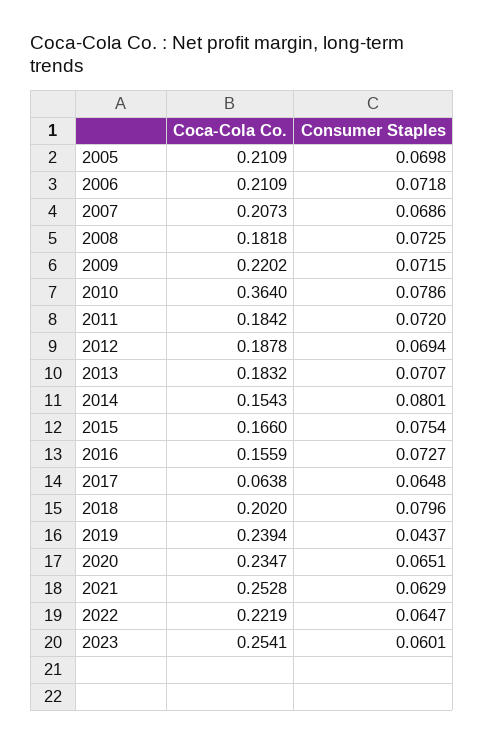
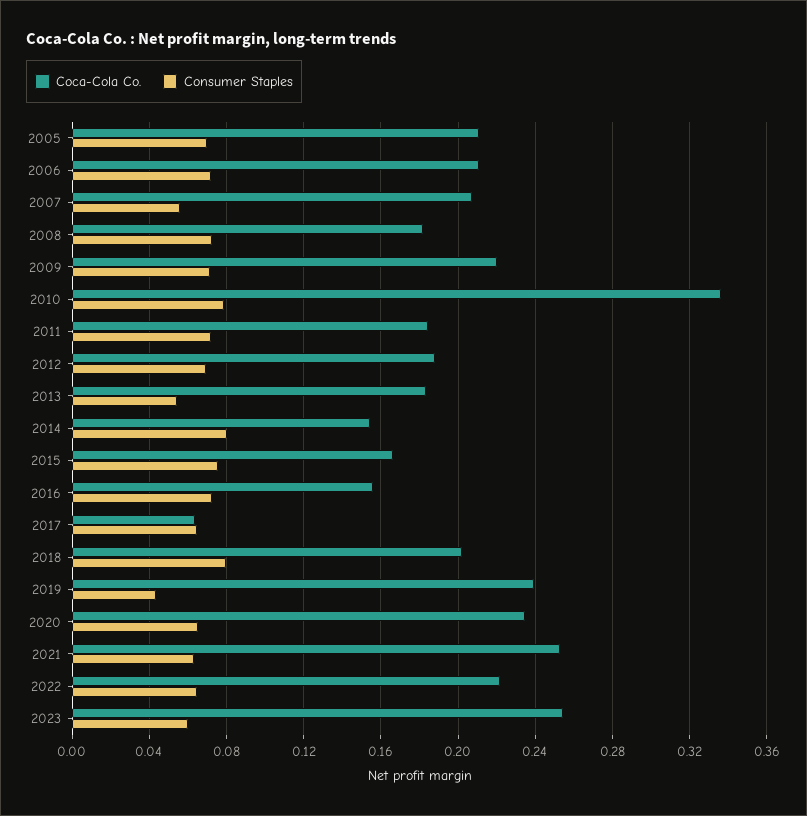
  {
    "Coca-Cola Co.": {
      "2005": 0.2109,
      "2006": 0.2109,
      "2007": 0.2073,
      "2008": 0.1818,
      "2009": 0.2202,
-     "2010": 0.364,
+     "2010": 0.335,
      "2011": 0.1842,
      "2012": 0.1878,
      "2013": 0.1832,
      "2014": 0.1543,
      "2015": 0.166,
      "2016": 0.1559,
      "2017": 0.0638,
      "2018": 0.202,
      "2019": 0.2394,
      "2020": 0.2347,
      "2021": 0.2528,
      "2022": 0.2219,
      "2023": 0.2541
    },
    "Consumer Staples": {
      "2005": 0.0698,
      "2006": 0.0718,
-     "2007": 0.0686,
+     "2007": 0.055,
      "2008": 0.0725,
      "2009": 0.0715,
      "2010": 0.0786,
      "2011": 0.072,
      "2012": 0.0694,
-     "2013": 0.0707,
+     "2013": 0.055,
      "2014": 0.0801,
      "2015": 0.0754,
      "2016": 0.0727,
      "2017": 0.0648,
      "2018": 0.0796,
      "2019": 0.0437,
      "2020": 0.0651,
      "2021": 0.0629,
      "2022": 0.0647,
      "2023": 0.0601
    }
  }

